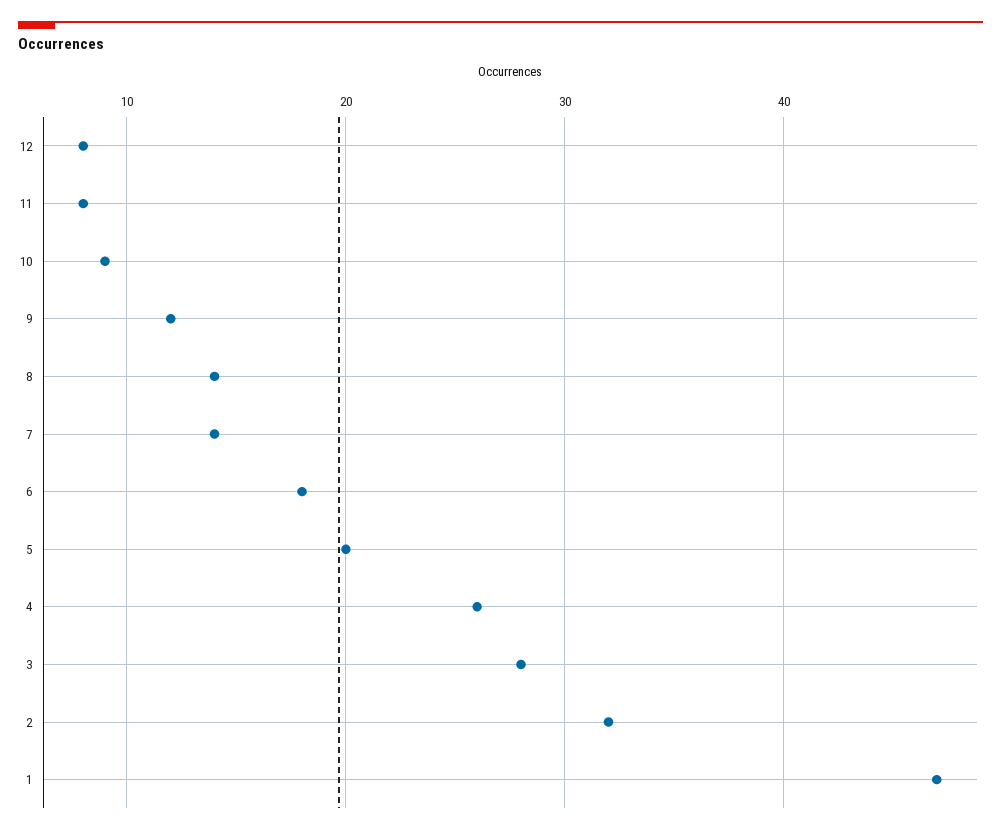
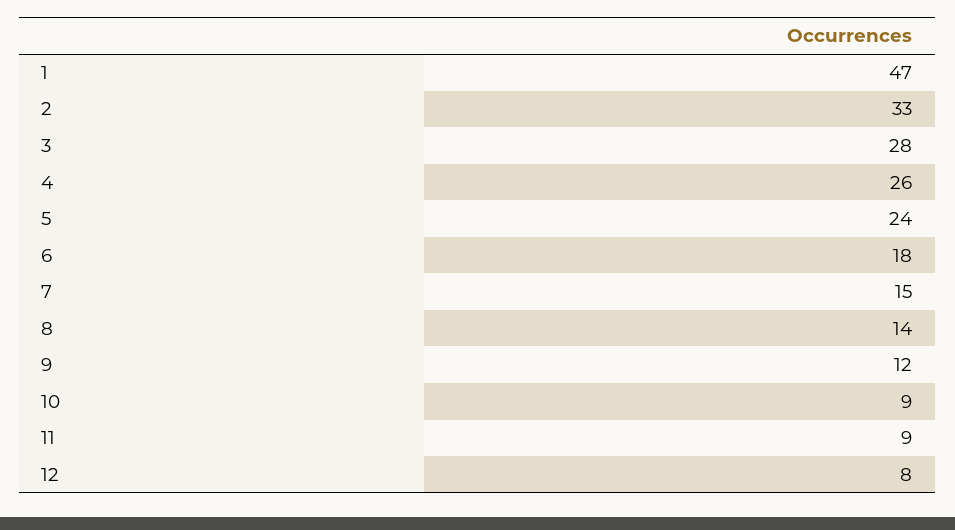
  {
    "12": 8,
-   "11": 8,
+   "11": 9,
    "10": 9,
    "9": 12,
    "8": 14,
-   "7": 14,
+   "7": 15,
    "6": 18,
-   "5": 20,
+   "5": 24,
    "4": 26,
    "3": 28,
-   "2": 32,
+   "2": 33,
    "1": 47
  }

